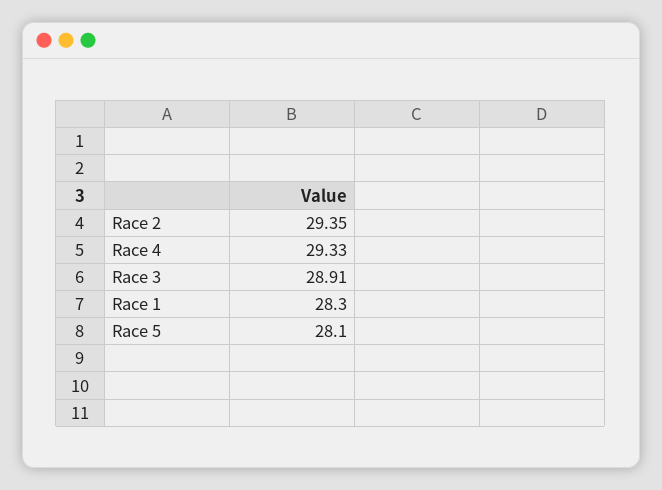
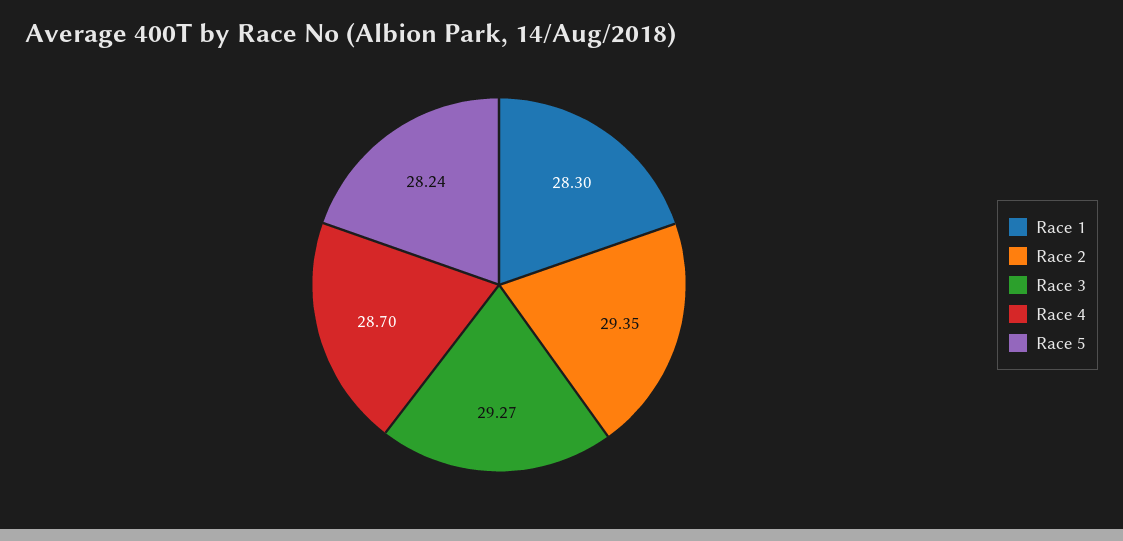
  {
    "Race 2": 29.35,
-   "Race 4": 29.33,
+   "Race 4": 28.7,
-   "Race 3": 28.91,
+   "Race 3": 29.27,
    "Race 1": 28.3,
-   "Race 5": 28.1
+   "Race 5": 28.24
  }

